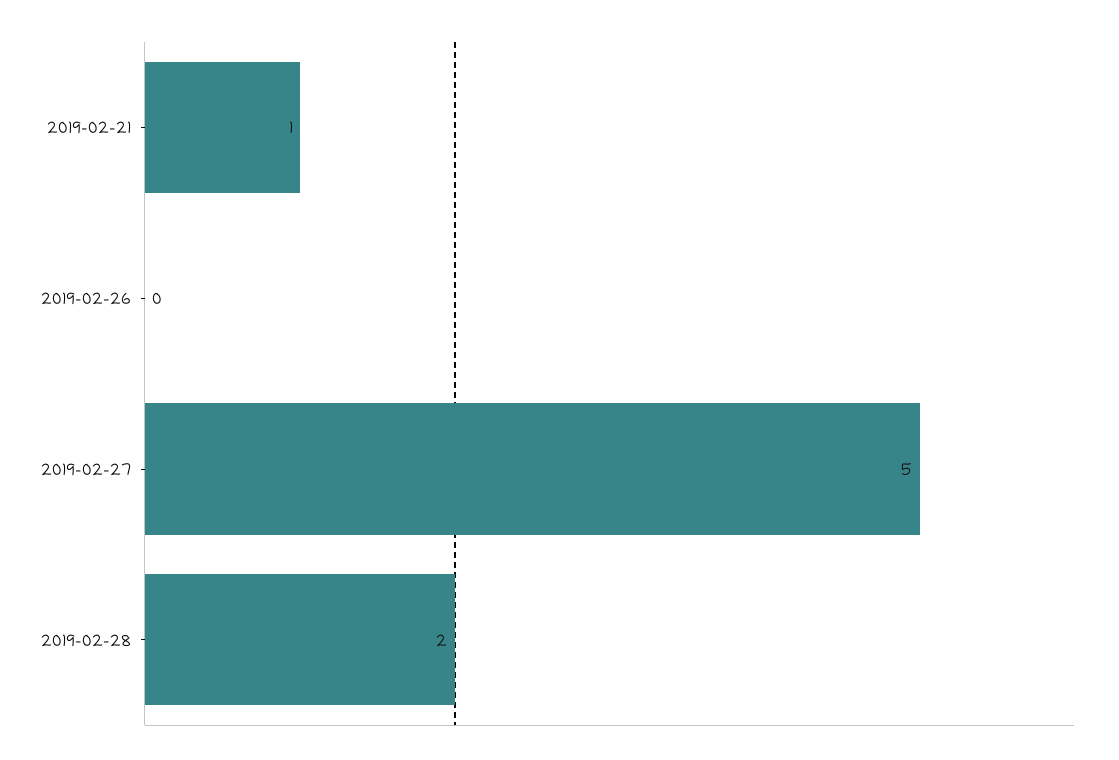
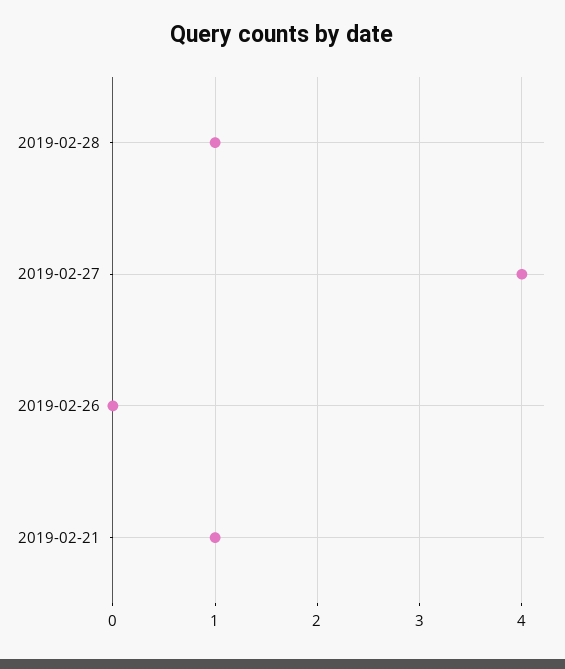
  {
    "2019-02-21": 1,
    "2019-02-26": 0,
-   "2019-02-27": 5,
+   "2019-02-27": 4,
-   "2019-02-28": 2
+   "2019-02-28": 1
  }

